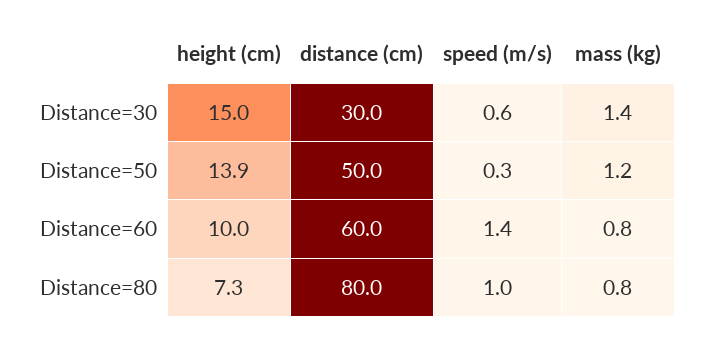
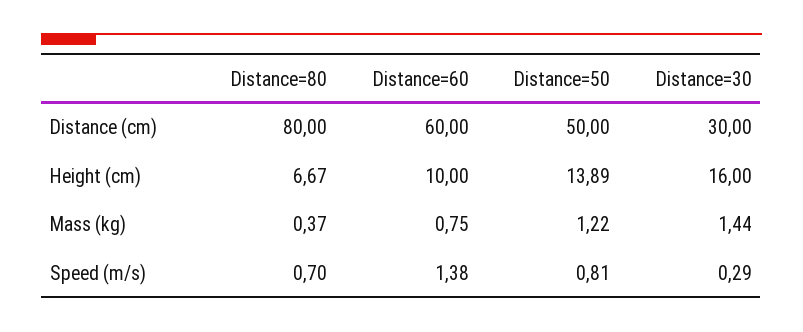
  {
    "height (cm)": {
-     "Distance=30": 15,
+     "Distance=30": 16,
      "Distance=50": 13.89,
      "Distance=60": 10,
-     "Distance=80": 7.3
+     "Distance=80": 6.67
    },
    "distance (cm)": {
      "Distance=30": 30,
      "Distance=50": 50,
      "Distance=60": 60,
      "Distance=80": 80
    },
    "speed (m/s)": {
-     "Distance=30": 0.6,
+     "Distance=30": 0.29,
-     "Distance=50": 0.3,
+     "Distance=50": 0.81,
      "Distance=60": 1.38,
-     "Distance=80": 1
+     "Distance=80": 0.7
    },
    "mass (kg)": {
      "Distance=30": 1.44,
      "Distance=50": 1.22,
      "Distance=60": 0.75,
-     "Distance=80": 0.8
+     "Distance=80": 0.37
    }
  }

